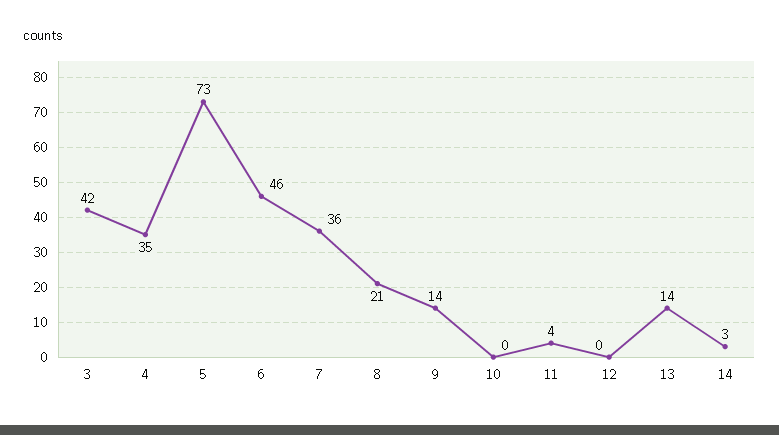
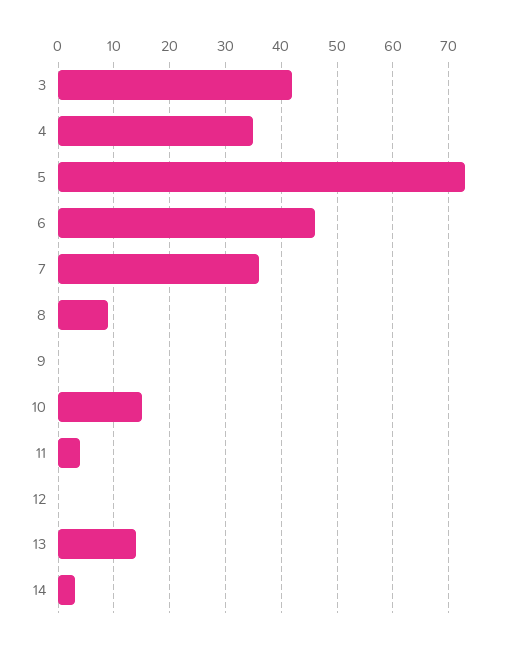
  {
    "3": 42,
    "4": 35,
    "5": 73,
    "6": 46,
    "7": 36,
-   "8": 21,
+   "8": 10,
-   "9": 14,
+   "9": 0,
-   "10": 0,
+   "10": 15,
    "11": 4,
    "12": 0,
    "13": 14,
    "14": 3
  }

